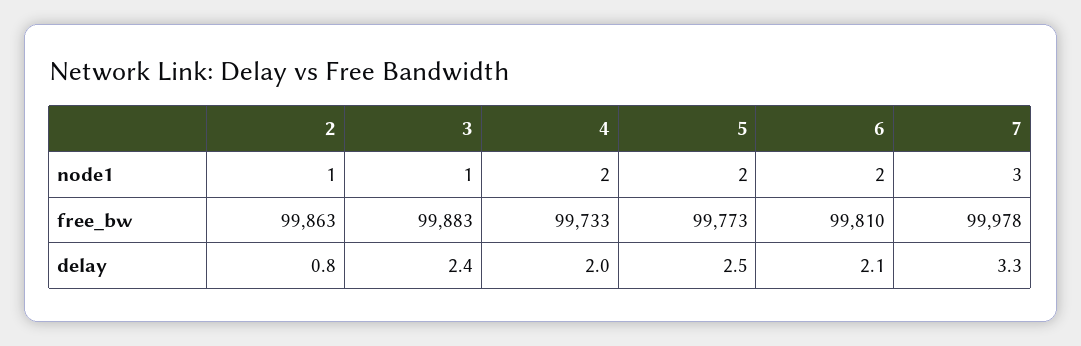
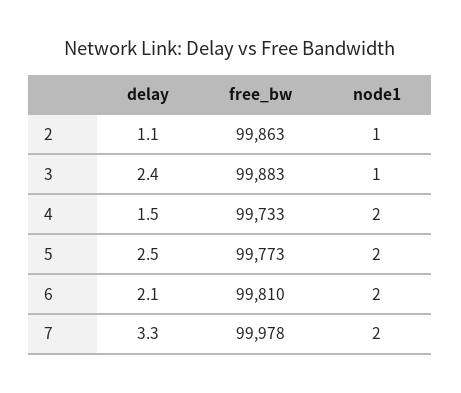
  {
    "2": {
      "node1": 1,
      "free_bw": 99863,
-     "delay": 0.8
+     "delay": 1.1
    },
    "3": {
      "node1": 1,
      "free_bw": 99883,
      "delay": 2.4
    },
    "4": {
      "node1": 2,
      "free_bw": 99733,
-     "delay": 2
+     "delay": 1.5
    },
    "5": {
      "node1": 2,
      "free_bw": 99773,
      "delay": 2.5
    },
    "6": {
      "node1": 2,
      "free_bw": 99810,
      "delay": 2.1
    },
    "7": {
-     "node1": 3,
+     "node1": 2,
      "free_bw": 99978,
      "delay": 3.3
    }
  }

